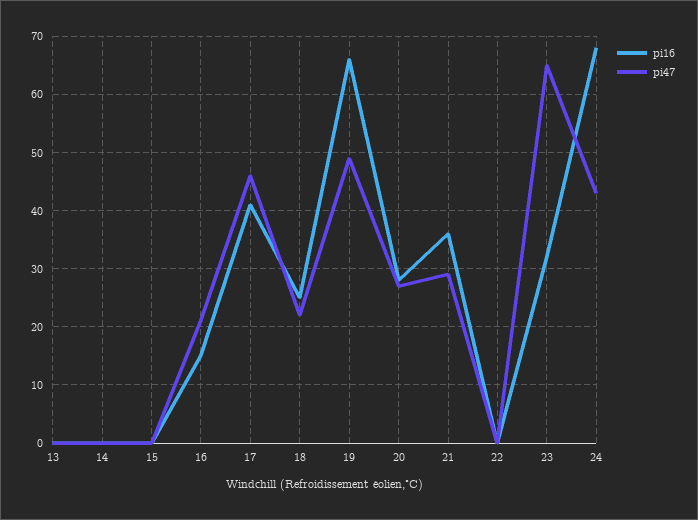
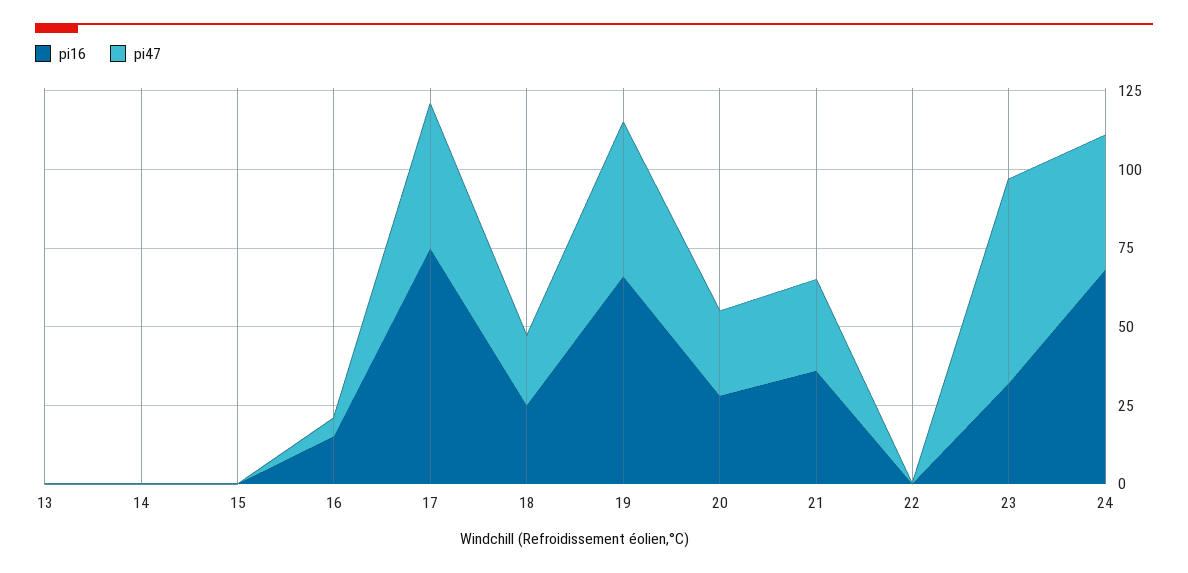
  {
    "pi16": {
      "13": 0,
      "14": 0,
      "15": 0,
      "16": 15,
-     "17": 40,
+     "17": 75,
      "18": 25,
      "19": 65,
      "20": 30,
      "21": 35,
      "22": 0,
      "23": 30,
      "24": 70
    },
    "pi47": {
      "13": 0,
      "14": 0,
      "15": 0,
-     "16": 20,
+     "16": 5,
      "17": 45,
      "18": 20,
      "19": 50,
      "20": 25,
      "21": 30,
      "22": 0,
      "23": 65,
      "24": 45
    }
  }

